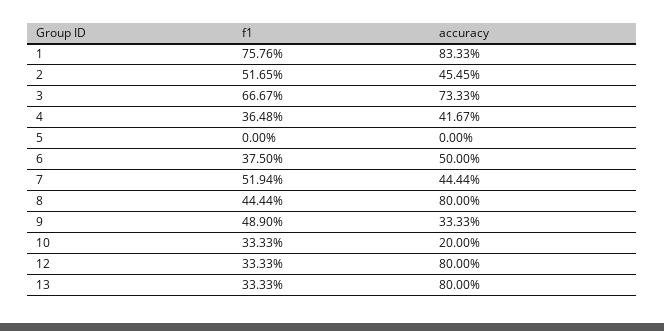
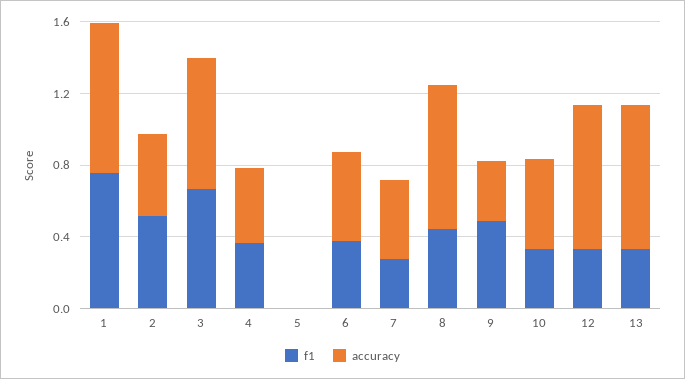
  {
    "f1": {
      "1": 0.7576,
      "2": 0.5165,
      "3": 0.6667,
      "4": 0.3648,
      "5": 0,
      "6": 0.375,
-     "7": 0.5194,
+     "7": 0.3,
      "8": 0.4444,
      "9": 0.489,
      "10": 0.3333,
      "12": 0.3333,
      "13": 0.3333
    },
    "accuracy": {
      "1": 0.8333,
      "2": 0.4545,
      "3": 0.7333,
      "4": 0.4167,
      "5": 0,
      "6": 0.5,
      "7": 0.4444,
      "8": 0.8,
      "9": 0.3333,
-     "10": 0.2,
+     "10": 0.5,
      "12": 0.8,
      "13": 0.8
    }
  }

